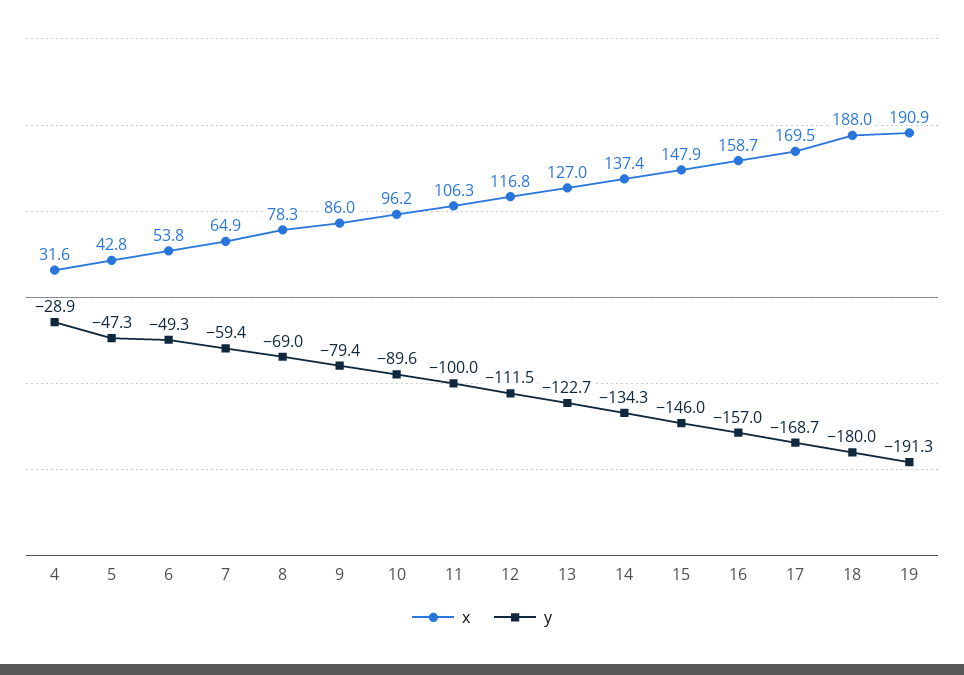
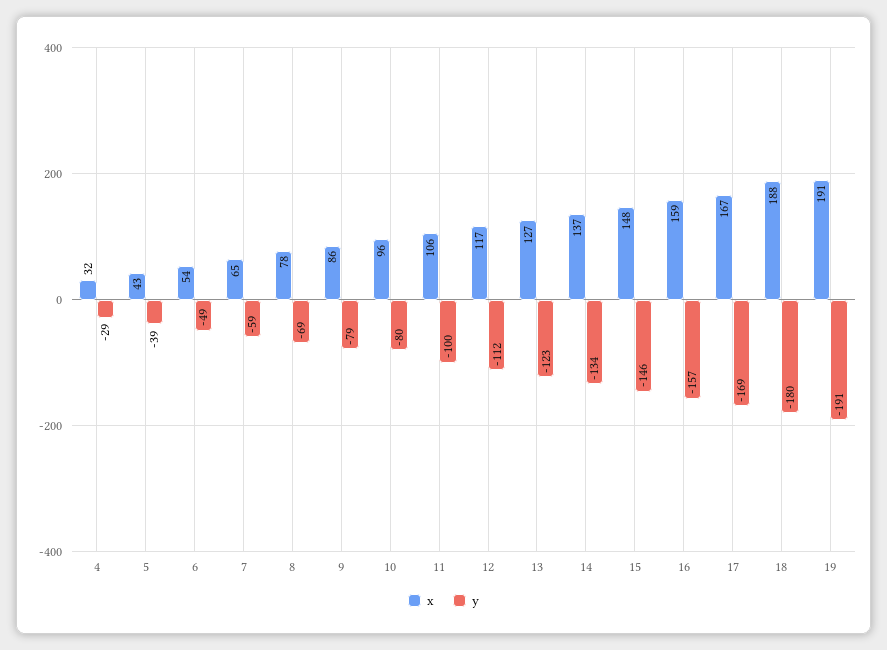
  {
    "x": {
      "4": 31.6,
      "5": 42.8,
      "6": 53.8,
      "7": 64.9,
      "8": 78.3,
      "9": 86,
      "10": 96.2,
      "11": 106.3,
      "12": 116.8,
      "13": 127,
      "14": 137.4,
      "15": 147.9,
      "16": 158.7,
-     "17": 169.5,
+     "17": 167,
      "18": 188,
      "19": 190.9
    },
    "y": {
      "4": -28.9,
-     "5": -47.3,
+     "5": -39,
      "6": -49.3,
      "7": -59.4,
      "8": -69,
      "9": -79.4,
-     "10": -89.6,
+     "10": -80,
      "11": -100,
      "12": -111.5,
      "13": -122.7,
      "14": -134.3,
      "15": -146,
      "16": -157,
      "17": -168.7,
      "18": -180,
      "19": -191.3
    }
  }

